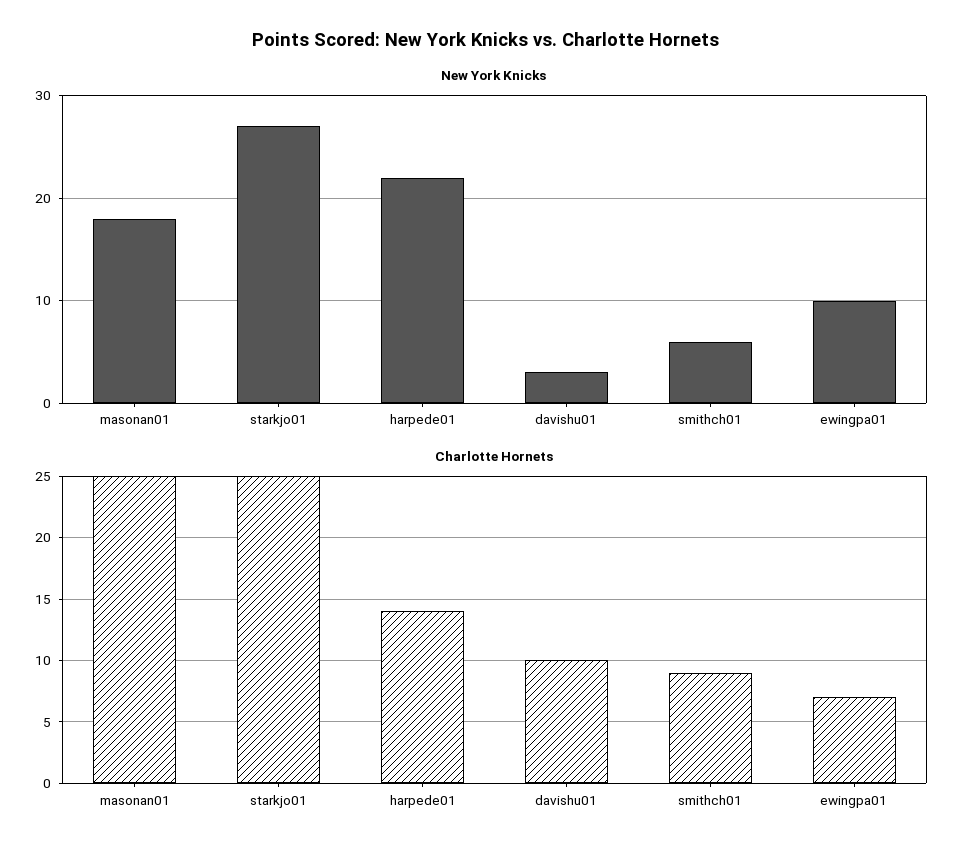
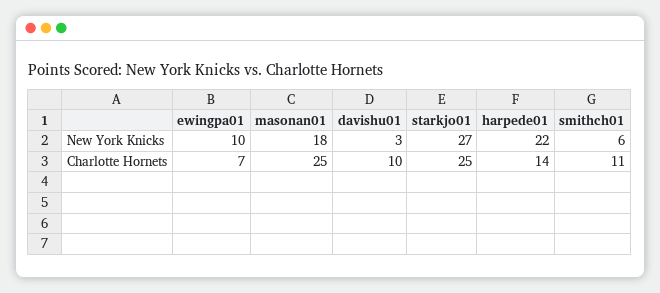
  {
    "New York Knicks": {
      "masonan01": 18,
      "starkjo01": 27,
      "harpede01": 22,
      "davishu01": 3,
      "smithch01": 6,
      "ewingpa01": 10
    },
    "Charlotte Hornets": {
      "masonan01": 25,
      "starkjo01": 25,
      "harpede01": 14,
      "davishu01": 10,
-     "smithch01": 9,
+     "smithch01": 11,
      "ewingpa01": 7
    }
  }

